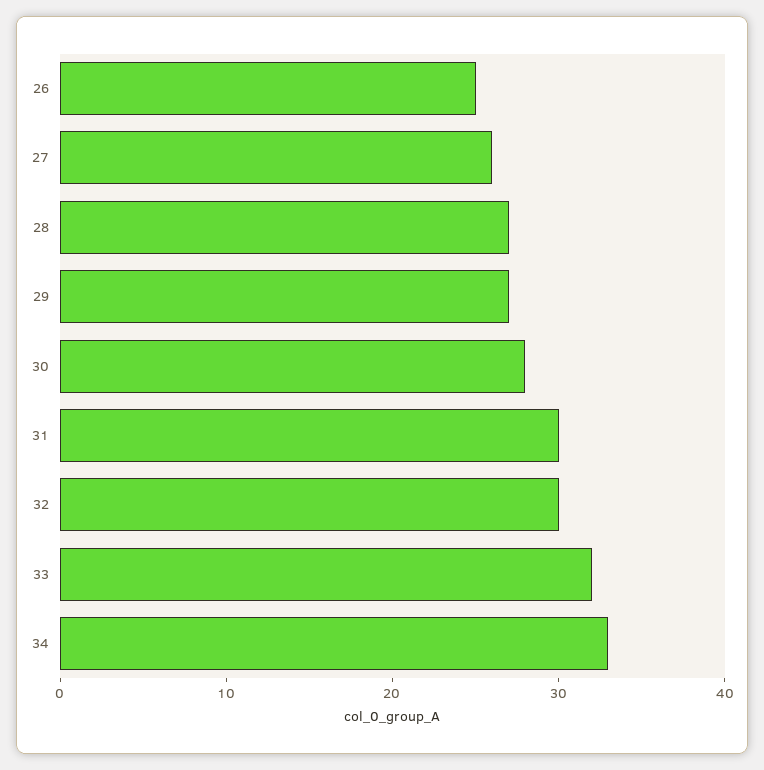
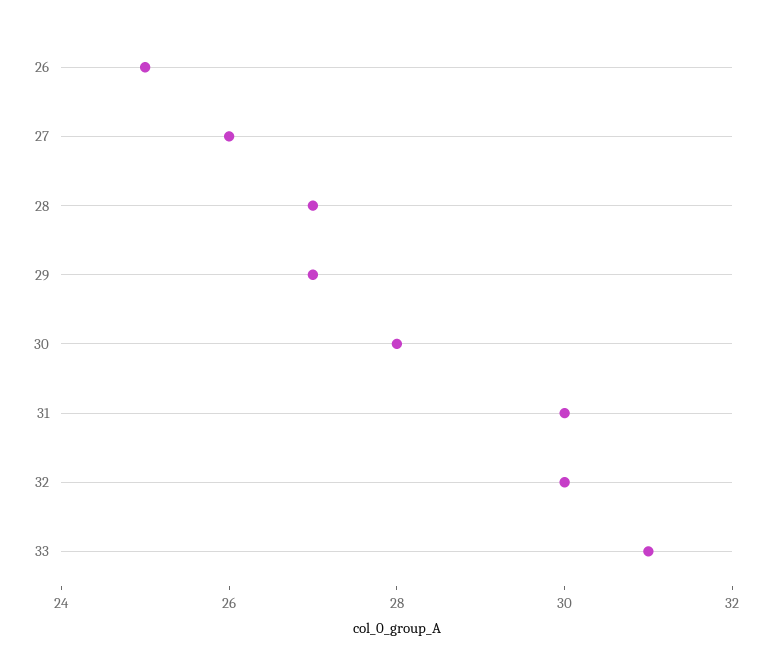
  {
    "26": 25,
    "27": 26,
    "28": 27,
    "29": 27,
    "30": 28,
    "31": 30,
    "32": 30,
-   "33": 32,
+   "33": 31
-   "34": 33
  }

